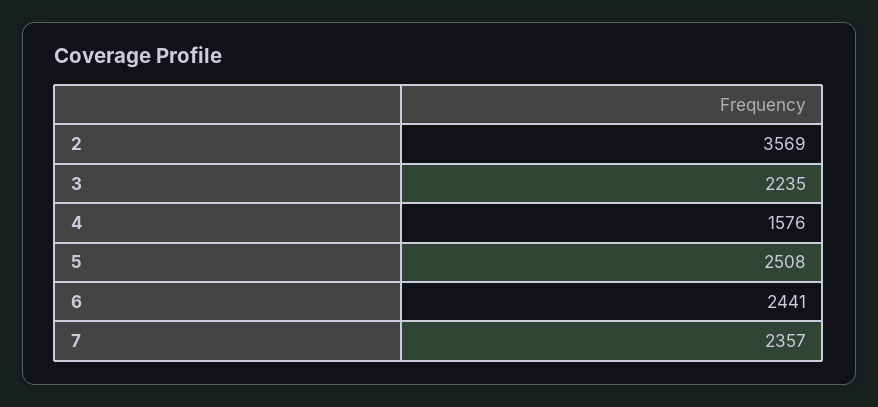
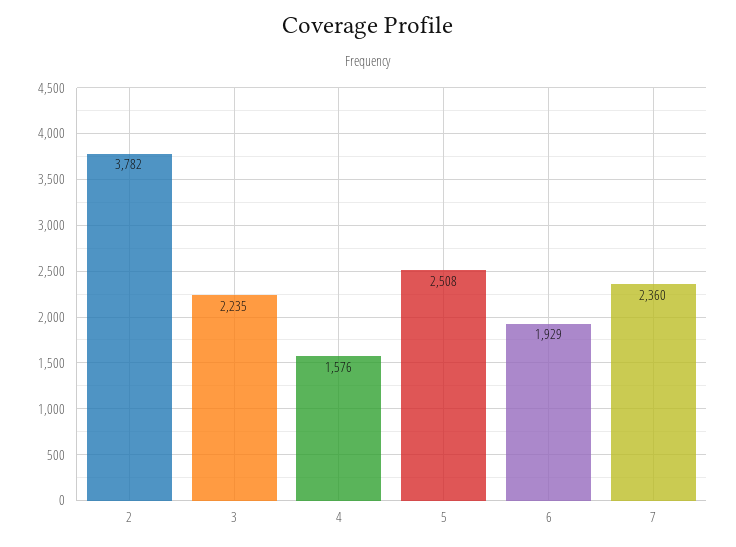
  {
-   "2": 3569,
+   "2": 3782,
    "3": 2235,
    "4": 1576,
    "5": 2508,
-   "6": 2441,
+   "6": 1929,
-   "7": 2357
+   "7": 2360
  }

